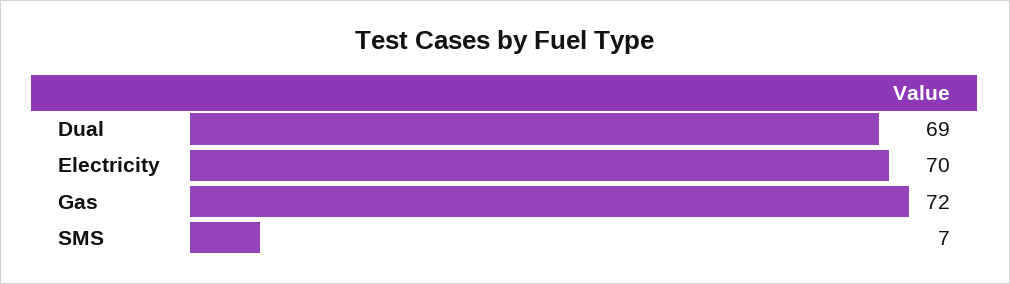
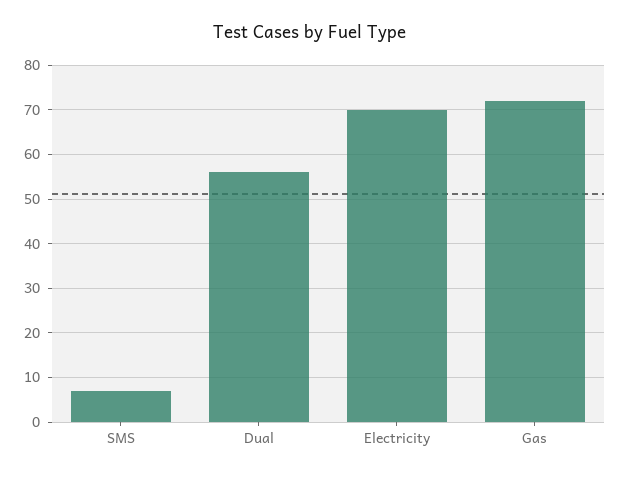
  {
-   "Dual": 69,
+   "Dual": 55,
    "Electricity": 70,
    "Gas": 72,
    "SMS": 7
  }

